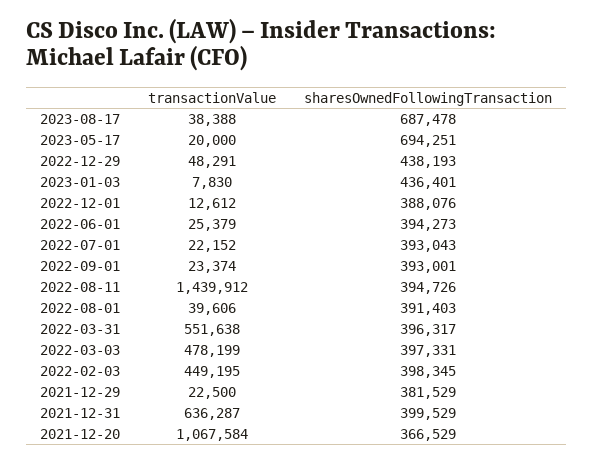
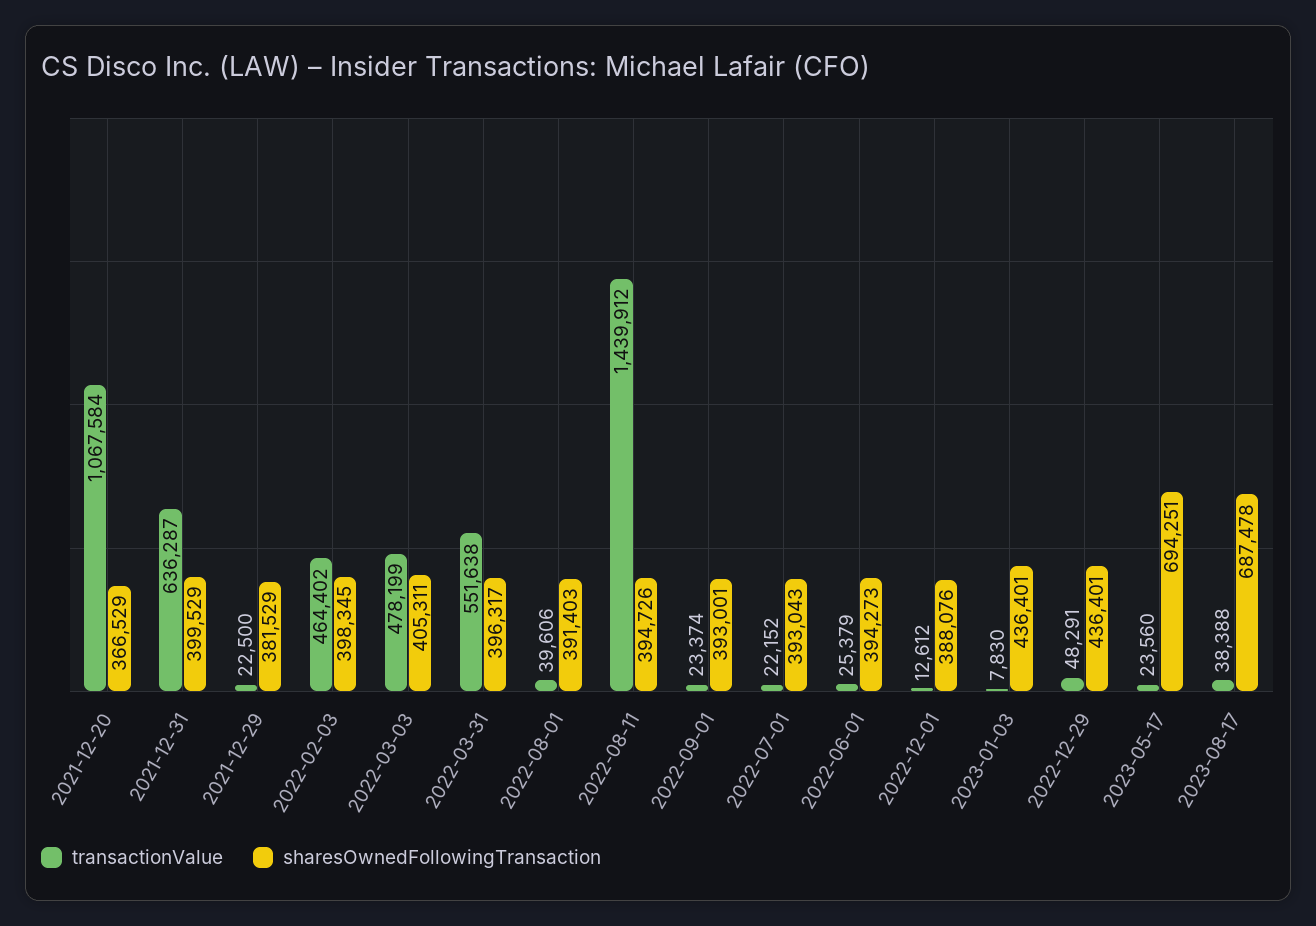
  {
    "transactionValue": {
      "2023-08-17": 38388,
-     "2023-05-17": 20000,
+     "2023-05-17": 23560,
      "2022-12-29": 48291,
      "2023-01-03": 7830,
      "2022-12-01": 12612,
      "2022-06-01": 25379,
      "2022-07-01": 22152,
      "2022-09-01": 23374,
      "2022-08-11": 1439912,
      "2022-08-01": 39606,
      "2022-03-31": 551638,
      "2022-03-03": 478199,
-     "2022-02-03": 449195,
+     "2022-02-03": 464402,
      "2021-12-29": 22500,
      "2021-12-31": 636287,
      "2021-12-20": 1067584
    },
    "sharesOwnedFollowingTransaction": {
      "2023-08-17": 687478,
      "2023-05-17": 694251,
-     "2022-12-29": 438193,
+     "2022-12-29": 436401,
      "2023-01-03": 436401,
      "2022-12-01": 388076,
      "2022-06-01": 394273,
      "2022-07-01": 393043,
      "2022-09-01": 393001,
      "2022-08-11": 394726,
      "2022-08-01": 391403,
      "2022-03-31": 396317,
-     "2022-03-03": 397331,
+     "2022-03-03": 405311,
      "2022-02-03": 398345,
      "2021-12-29": 381529,
      "2021-12-31": 399529,
      "2021-12-20": 366529
    }
  }

